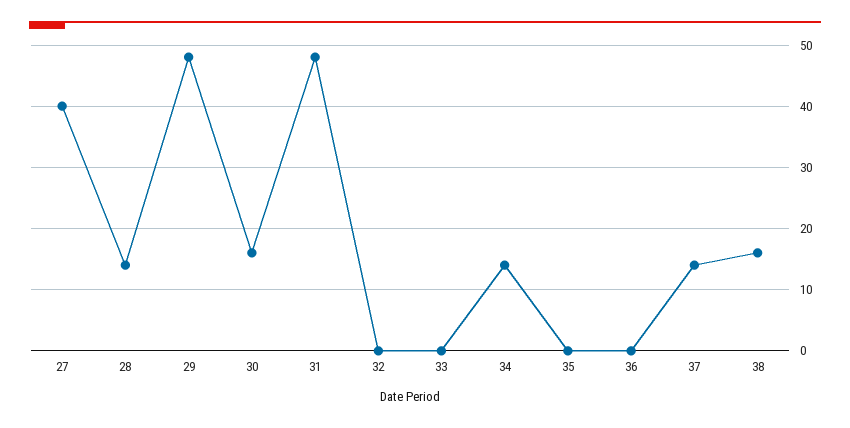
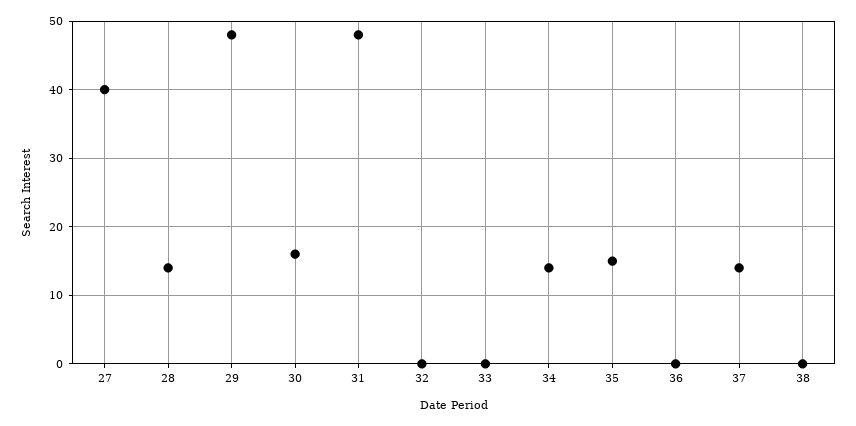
  {
    "27": 40,
    "28": 14,
    "29": 48,
    "30": 16,
    "31": 48,
    "32": 0,
    "33": 0,
    "34": 14,
-   "35": 0,
+   "35": 15,
    "36": 0,
    "37": 14,
-   "38": 16
+   "38": 0
  }

